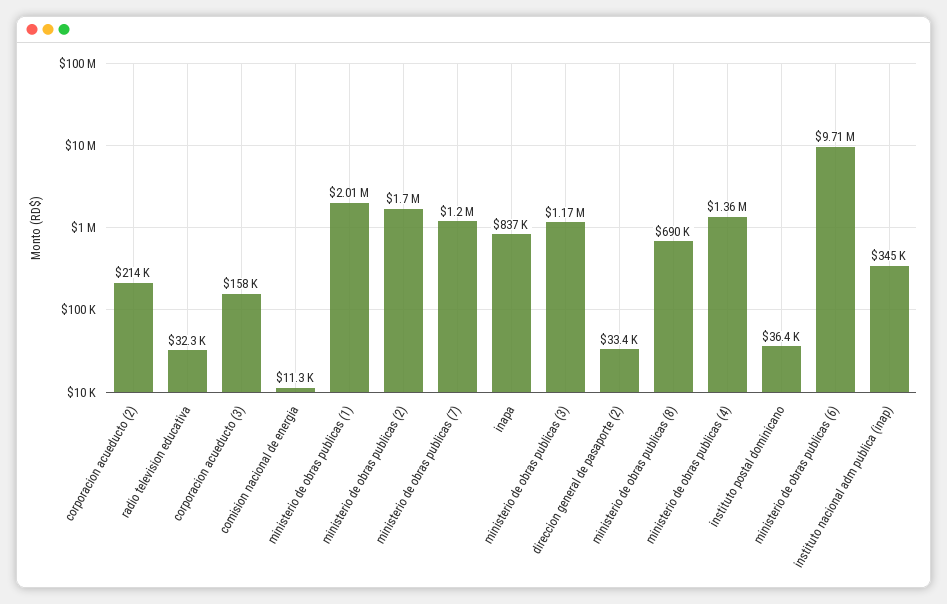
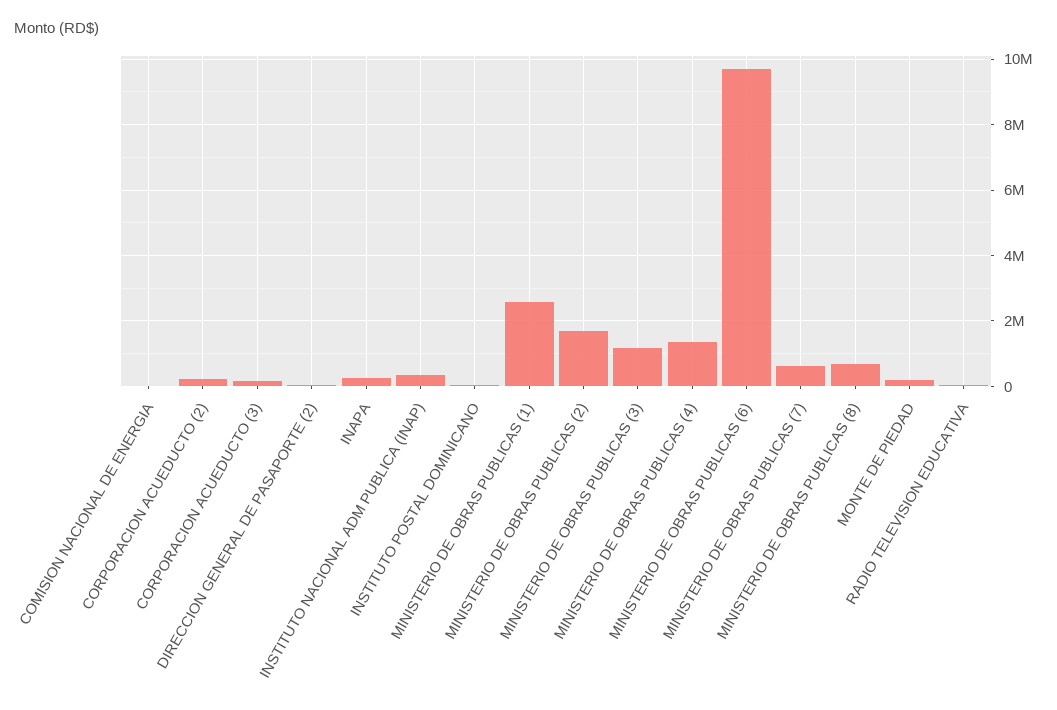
  {
    "corporacion acueducto (2)": 214000,
    "radio television educativa": 32300,
    "corporacion acueducto (3)": 158000,
    "comision nacional de energia": 11300,
-   "ministerio de obras publicas (1)": 2010000,
+   "ministerio de obras publicas (1)": 2600000,
    "ministerio de obras publicas (2)": 1700000,
-   "ministerio de obras publicas (7)": 1200000,
+   "ministerio de obras publicas (7)": 600000,
-   "inapa": 837000,
+   "inapa": 200000,
    "ministerio de obras publicas (3)": 1170000,
    "direccion general de pasaporte (2)": 33400,
    "ministerio de obras publicas (8)": 690000,
    "ministerio de obras publicas (4)": 1360000,
    "instituto postal dominicano": 36400,
    "ministerio de obras publicas (6)": 9710000,
-   "instituto nacional adm publica (inap)": 345000
+   "instituto nacional adm publica (inap)": 345000,
+   "MONTE DE PIEDAD": 200000
  }

